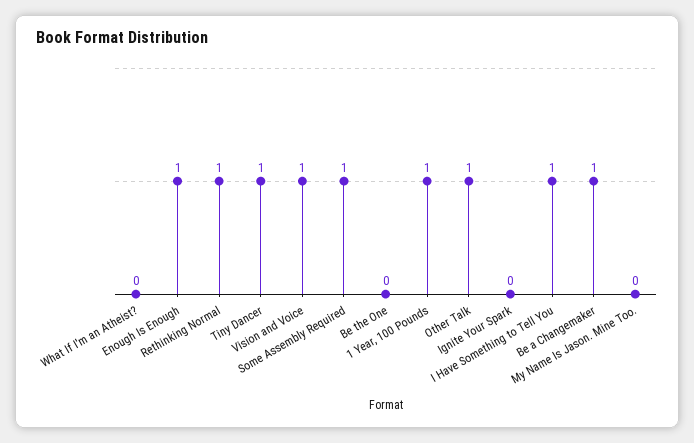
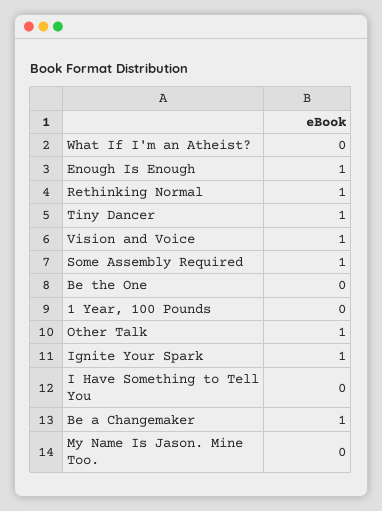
  {
    "What If I'm an Atheist?": 0,
    "Enough Is Enough": 1,
    "Rethinking Normal": 1,
    "Tiny Dancer": 1,
    "Vision and Voice": 1,
    "Some Assembly Required": 1,
    "Be the One": 0,
-   "1 Year, 100 Pounds": 1,
+   "1 Year, 100 Pounds": 0,
    "Other Talk": 1,
-   "Ignite Your Spark": 0,
+   "Ignite Your Spark": 1,
-   "I Have Something to Tell You": 1,
+   "I Have Something to Tell You": 0,
    "Be a Changemaker": 1,
    "My Name Is Jason. Mine Too.": 0
  }

